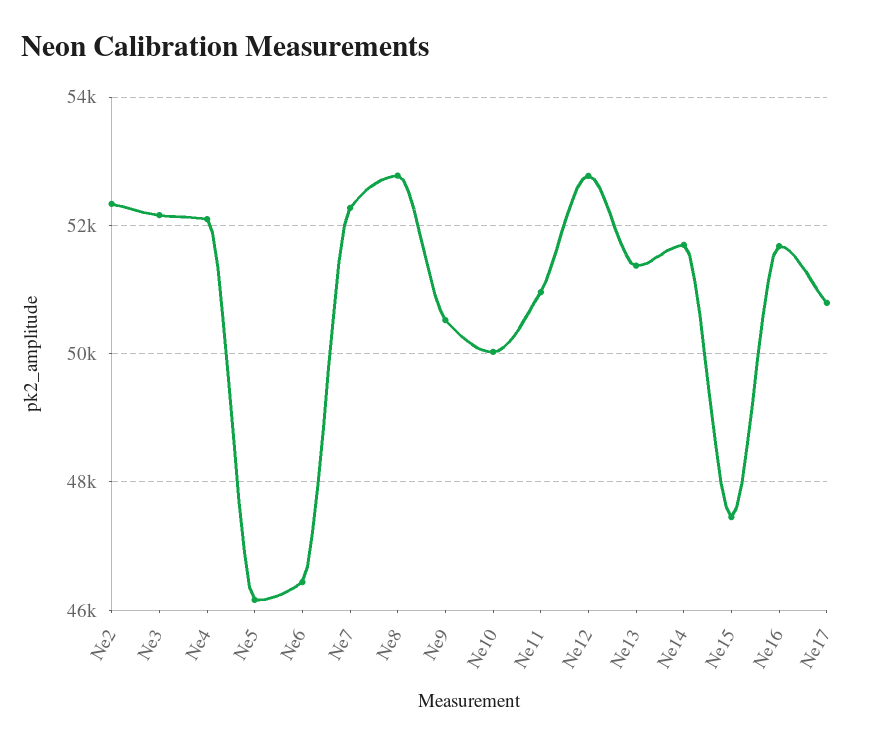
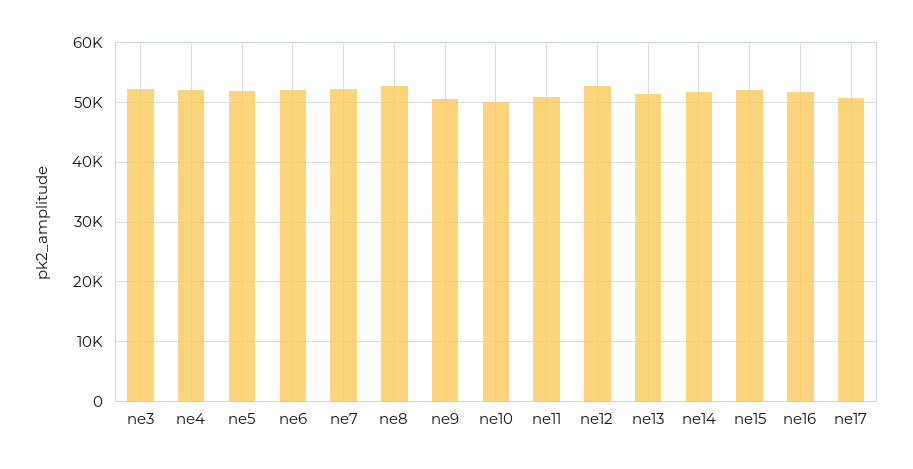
  {
-   "Ne2": 52400,
    "Ne3": 52200,
    "Ne4": 52000,
-   "Ne5": 46200,
+   "Ne5": 52000,
-   "Ne6": 46400,
+   "Ne6": 52000,
    "Ne7": 52200,
    "Ne8": 52800,
    "Ne9": 50600,
    "Ne10": 50000,
    "Ne11": 51000,
    "Ne12": 52800,
    "Ne13": 51400,
    "Ne14": 51600,
-   "Ne15": 47400,
+   "Ne15": 52000,
    "Ne16": 51600,
    "Ne17": 50800
  }

